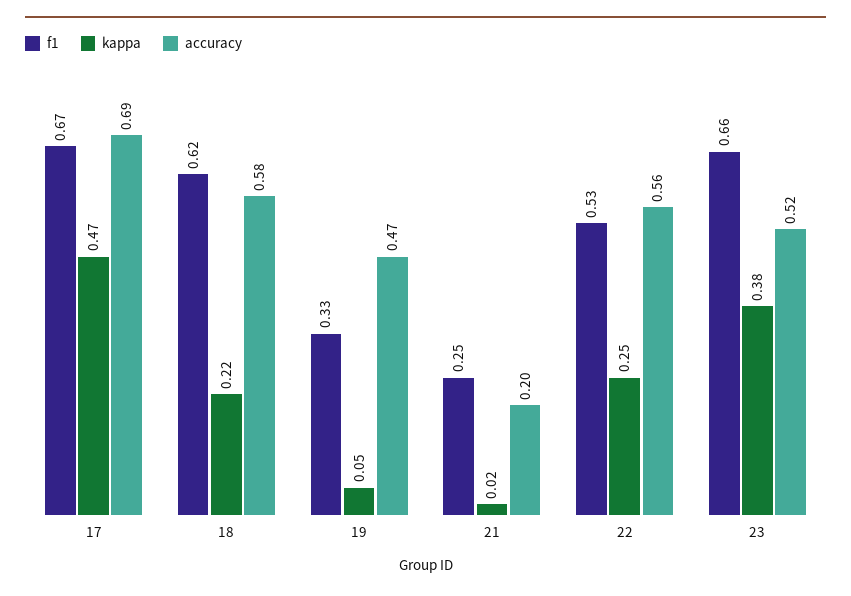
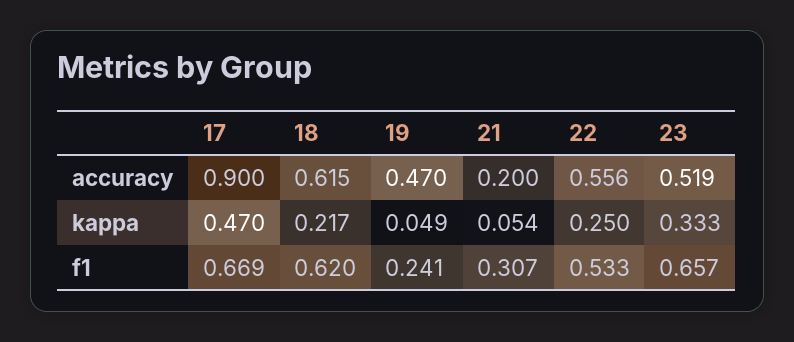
  {
    "f1": {
      "17": 0.669,
      "18": 0.62,
-     "19": 0.33,
+     "19": 0.241,
-     "21": 0.25,
+     "21": 0.307,
      "22": 0.533,
      "23": 0.657
    },
    "kappa": {
      "17": 0.47,
      "18": 0.217,
      "19": 0.049,
-     "21": 0.02,
+     "21": 0.054,
      "22": 0.25,
-     "23": 0.38
+     "23": 0.333
    },
    "accuracy": {
-     "17": 0.69,
+     "17": 0.9,
-     "18": 0.58,
+     "18": 0.615,
      "19": 0.47,
      "21": 0.2,
      "22": 0.556,
      "23": 0.519
    }
  }

